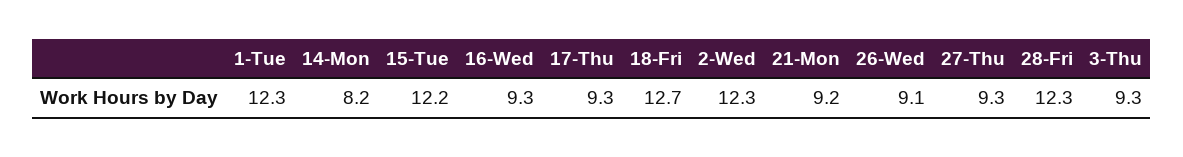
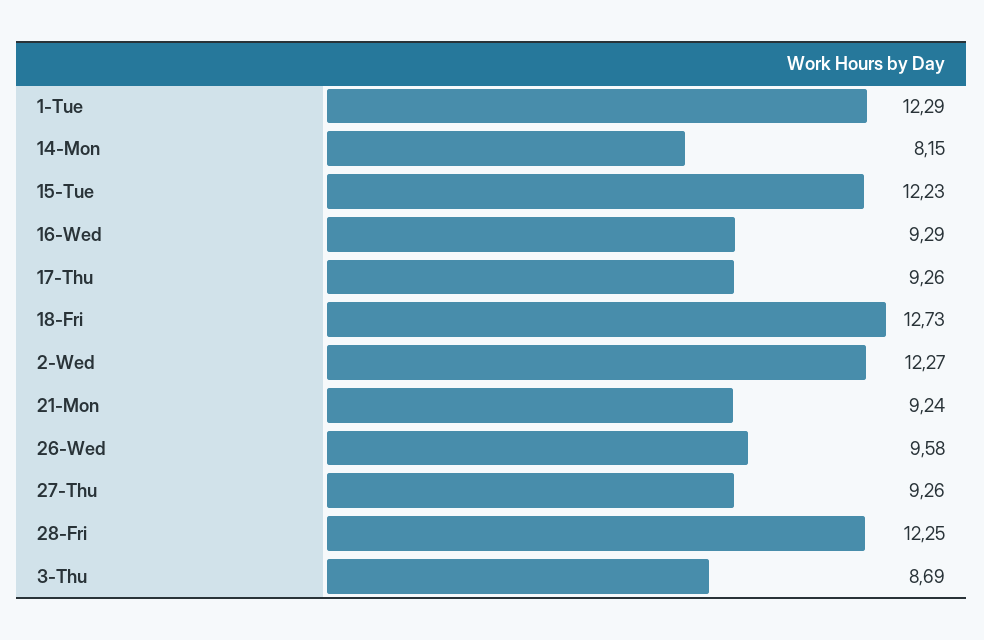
  {
    "1-Tue": 12.29,
    "14-Mon": 8.15,
    "15-Tue": 12.23,
    "16-Wed": 9.29,
    "17-Thu": 9.26,
    "18-Fri": 12.73,
    "2-Wed": 12.27,
    "21-Mon": 9.24,
-   "26-Wed": 9.1,
+   "26-Wed": 9.58,
    "27-Thu": 9.26,
    "28-Fri": 12.25,
-   "3-Thu": 9.3
+   "3-Thu": 8.69
  }

